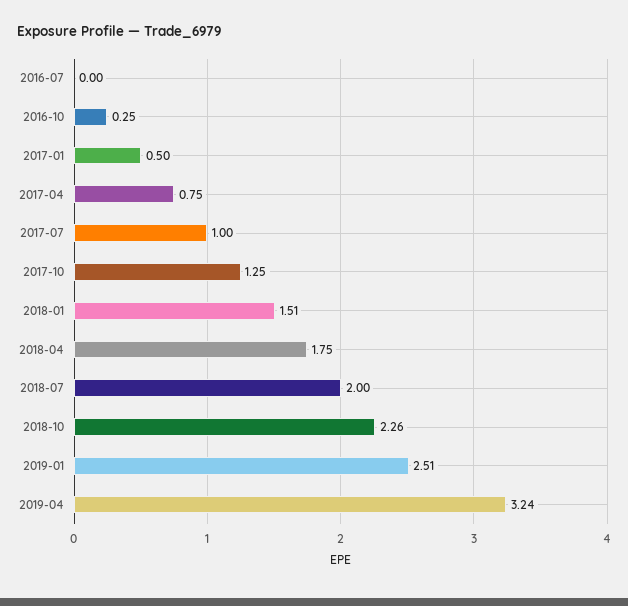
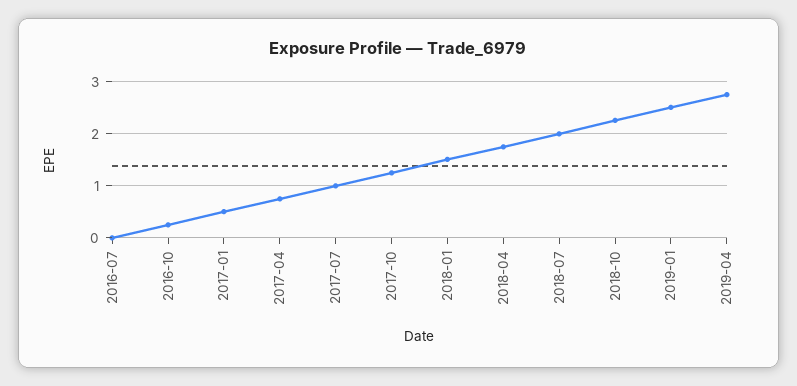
  {
    "2016-07": 0,
    "2016-10": 0.25,
    "2017-01": 0.5,
    "2017-04": 0.75,
    "2017-07": 1,
    "2017-10": 1.25,
    "2018-01": 1.51,
    "2018-04": 1.75,
    "2018-07": 2,
    "2018-10": 2.26,
    "2019-01": 2.51,
-   "2019-04": 3.24
+   "2019-04": 2.8
  }

